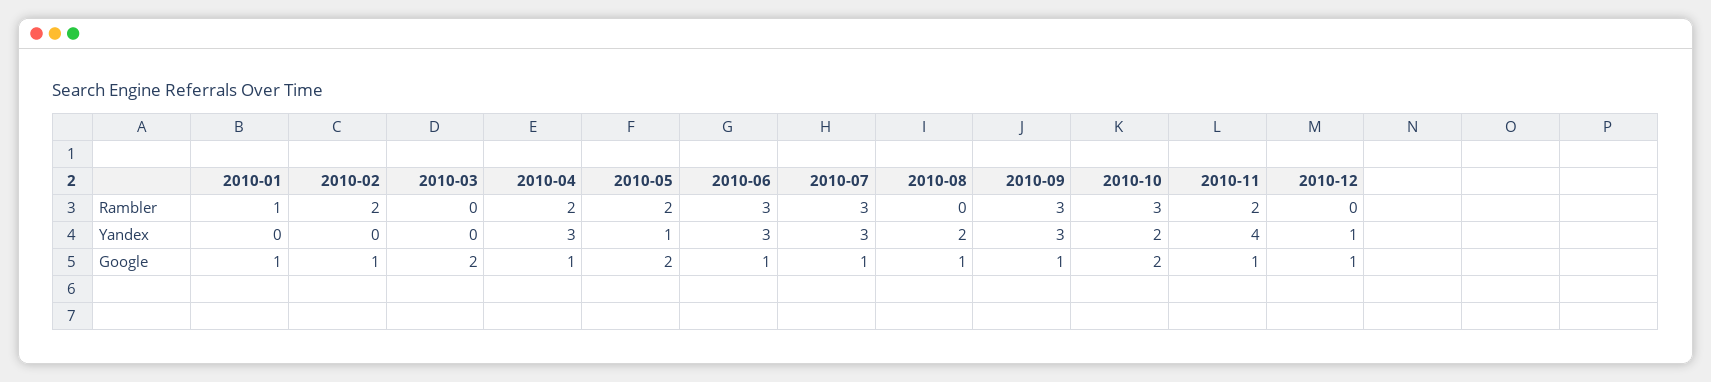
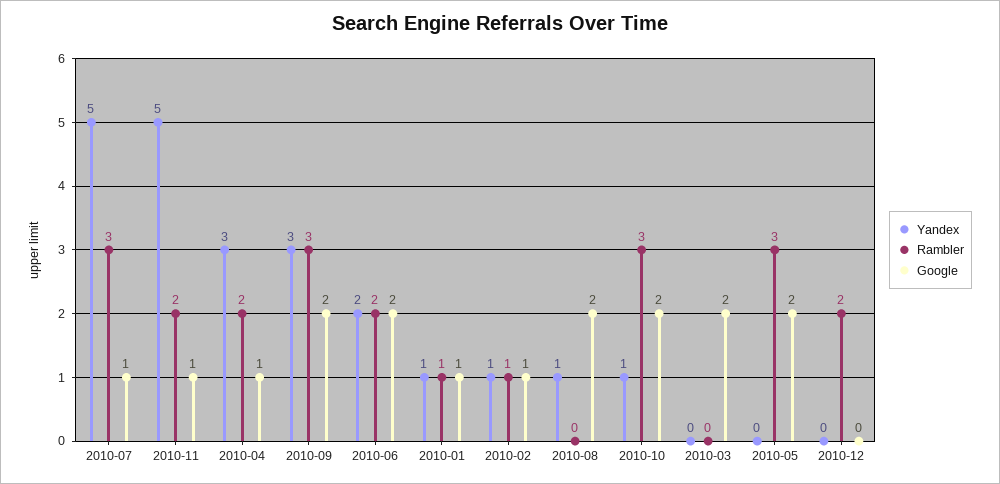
  {
    "Rambler": {
      "2010-01": 1,
-     "2010-02": 2,
+     "2010-02": 1,
      "2010-03": 0,
      "2010-04": 2,
-     "2010-05": 2,
+     "2010-05": 3,
-     "2010-06": 3,
+     "2010-06": 2,
      "2010-07": 3,
      "2010-08": 0,
      "2010-09": 3,
      "2010-10": 3,
      "2010-11": 2,
-     "2010-12": 0
+     "2010-12": 2
    },
    "Yandex": {
-     "2010-01": 0,
+     "2010-01": 1,
-     "2010-02": 0,
+     "2010-02": 1,
      "2010-03": 0,
      "2010-04": 3,
-     "2010-05": 1,
+     "2010-05": 0,
-     "2010-06": 3,
+     "2010-06": 2,
-     "2010-07": 3,
+     "2010-07": 5,
-     "2010-08": 2,
+     "2010-08": 1,
      "2010-09": 3,
-     "2010-10": 2,
+     "2010-10": 1,
-     "2010-11": 4,
+     "2010-11": 5,
-     "2010-12": 1
+     "2010-12": 0
    },
    "Google": {
      "2010-01": 1,
      "2010-02": 1,
      "2010-03": 2,
      "2010-04": 1,
      "2010-05": 2,
-     "2010-06": 1,
+     "2010-06": 2,
      "2010-07": 1,
-     "2010-08": 1,
+     "2010-08": 2,
-     "2010-09": 1,
+     "2010-09": 2,
      "2010-10": 2,
      "2010-11": 1,
-     "2010-12": 1
+     "2010-12": 0
    }
  }

